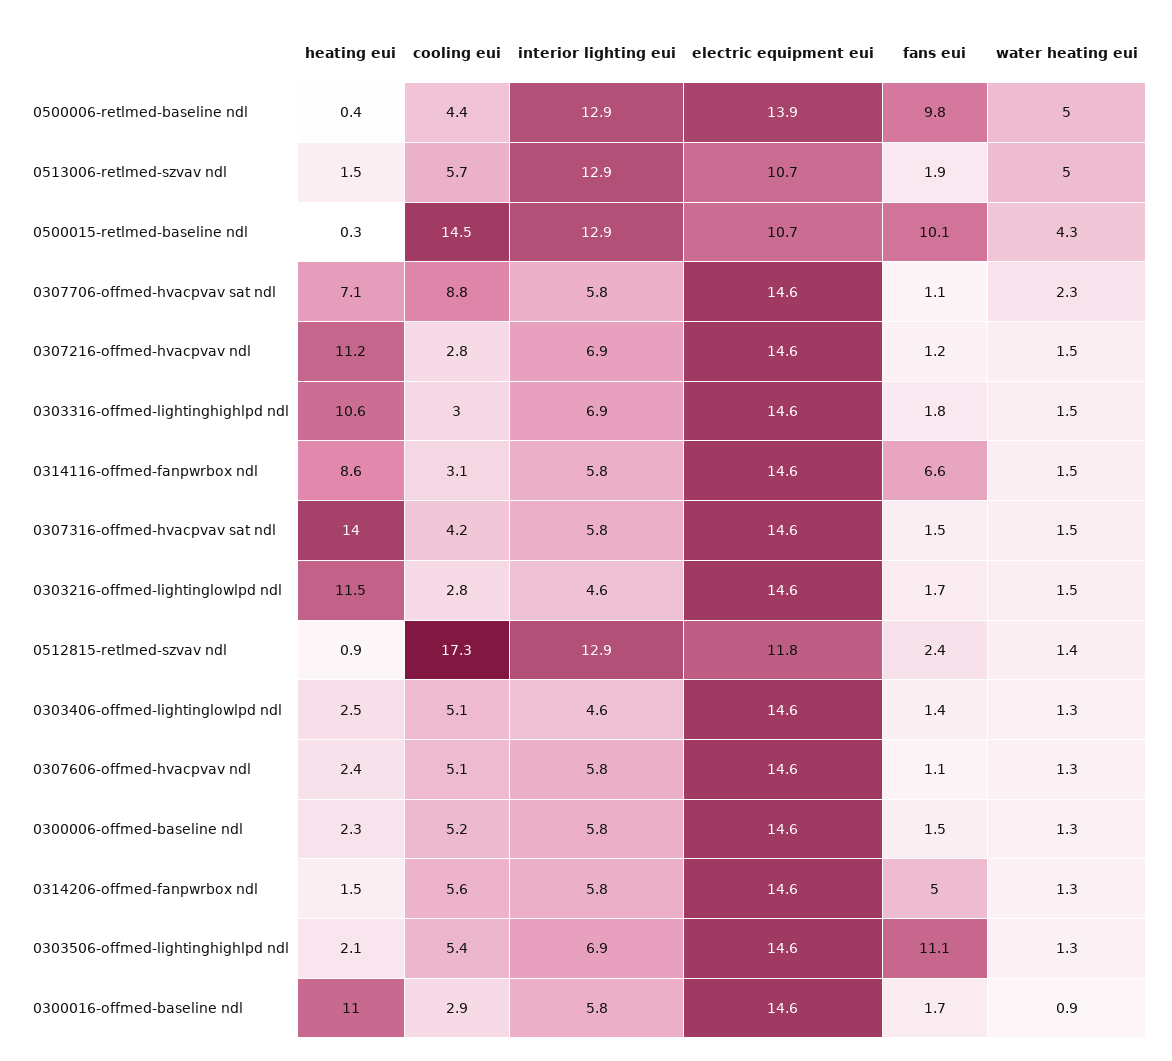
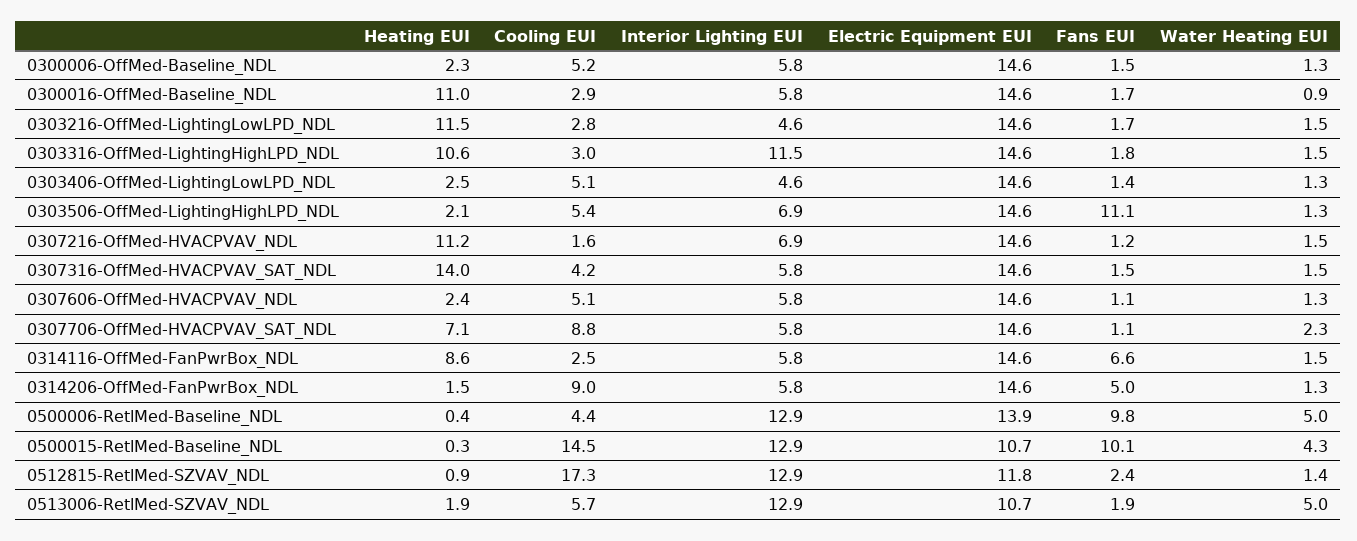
  {
    "heating eui": {
      "0500006-retlmed-baseline ndl": 0.4,
-     "0513006-retlmed-szvav ndl": 1.5,
+     "0513006-retlmed-szvav ndl": 1.9,
      "0500015-retlmed-baseline ndl": 0.3,
      "0307706-offmed-hvacpvav sat ndl": 7.1,
      "0307216-offmed-hvacpvav ndl": 11.2,
      "0303316-offmed-lightinghighlpd ndl": 10.6,
      "0314116-offmed-fanpwrbox ndl": 8.6,
      "0307316-offmed-hvacpvav sat ndl": 14,
      "0303216-offmed-lightinglowlpd ndl": 11.5,
      "0512815-retlmed-szvav ndl": 0.9,
      "0303406-offmed-lightinglowlpd ndl": 2.5,
      "0307606-offmed-hvacpvav ndl": 2.4,
      "0300006-offmed-baseline ndl": 2.3,
      "0314206-offmed-fanpwrbox ndl": 1.5,
      "0303506-offmed-lightinghighlpd ndl": 2.1,
      "0300016-offmed-baseline ndl": 11
    },
    "cooling eui": {
      "0500006-retlmed-baseline ndl": 4.4,
      "0513006-retlmed-szvav ndl": 5.7,
      "0500015-retlmed-baseline ndl": 14.5,
      "0307706-offmed-hvacpvav sat ndl": 8.8,
-     "0307216-offmed-hvacpvav ndl": 2.8,
+     "0307216-offmed-hvacpvav ndl": 1.6,
      "0303316-offmed-lightinghighlpd ndl": 3,
-     "0314116-offmed-fanpwrbox ndl": 3.1,
+     "0314116-offmed-fanpwrbox ndl": 2.5,
      "0307316-offmed-hvacpvav sat ndl": 4.2,
      "0303216-offmed-lightinglowlpd ndl": 2.8,
      "0512815-retlmed-szvav ndl": 17.3,
      "0303406-offmed-lightinglowlpd ndl": 5.1,
      "0307606-offmed-hvacpvav ndl": 5.1,
      "0300006-offmed-baseline ndl": 5.2,
-     "0314206-offmed-fanpwrbox ndl": 5.6,
+     "0314206-offmed-fanpwrbox ndl": 9,
      "0303506-offmed-lightinghighlpd ndl": 5.4,
      "0300016-offmed-baseline ndl": 2.9
    },
    "interior lighting eui": {
      "0500006-retlmed-baseline ndl": 12.9,
      "0513006-retlmed-szvav ndl": 12.9,
      "0500015-retlmed-baseline ndl": 12.9,
      "0307706-offmed-hvacpvav sat ndl": 5.8,
      "0307216-offmed-hvacpvav ndl": 6.9,
-     "0303316-offmed-lightinghighlpd ndl": 6.9,
+     "0303316-offmed-lightinghighlpd ndl": 11.5,
      "0314116-offmed-fanpwrbox ndl": 5.8,
      "0307316-offmed-hvacpvav sat ndl": 5.8,
      "0303216-offmed-lightinglowlpd ndl": 4.6,
      "0512815-retlmed-szvav ndl": 12.9,
      "0303406-offmed-lightinglowlpd ndl": 4.6,
      "0307606-offmed-hvacpvav ndl": 5.8,
      "0300006-offmed-baseline ndl": 5.8,
      "0314206-offmed-fanpwrbox ndl": 5.8,
      "0303506-offmed-lightinghighlpd ndl": 6.9,
      "0300016-offmed-baseline ndl": 5.8
    },
    "electric equipment eui": {
      "0500006-retlmed-baseline ndl": 13.9,
      "0513006-retlmed-szvav ndl": 10.7,
      "0500015-retlmed-baseline ndl": 10.7,
      "0307706-offmed-hvacpvav sat ndl": 14.6,
      "0307216-offmed-hvacpvav ndl": 14.6,
      "0303316-offmed-lightinghighlpd ndl": 14.6,
      "0314116-offmed-fanpwrbox ndl": 14.6,
      "0307316-offmed-hvacpvav sat ndl": 14.6,
      "0303216-offmed-lightinglowlpd ndl": 14.6,
      "0512815-retlmed-szvav ndl": 11.8,
      "0303406-offmed-lightinglowlpd ndl": 14.6,
      "0307606-offmed-hvacpvav ndl": 14.6,
      "0300006-offmed-baseline ndl": 14.6,
      "0314206-offmed-fanpwrbox ndl": 14.6,
      "0303506-offmed-lightinghighlpd ndl": 14.6,
      "0300016-offmed-baseline ndl": 14.6
    },
    "fans eui": {
      "0500006-retlmed-baseline ndl": 9.8,
      "0513006-retlmed-szvav ndl": 1.9,
      "0500015-retlmed-baseline ndl": 10.1,
      "0307706-offmed-hvacpvav sat ndl": 1.1,
      "0307216-offmed-hvacpvav ndl": 1.2,
      "0303316-offmed-lightinghighlpd ndl": 1.8,
      "0314116-offmed-fanpwrbox ndl": 6.6,
      "0307316-offmed-hvacpvav sat ndl": 1.5,
      "0303216-offmed-lightinglowlpd ndl": 1.7,
      "0512815-retlmed-szvav ndl": 2.4,
      "0303406-offmed-lightinglowlpd ndl": 1.4,
      "0307606-offmed-hvacpvav ndl": 1.1,
      "0300006-offmed-baseline ndl": 1.5,
      "0314206-offmed-fanpwrbox ndl": 5,
      "0303506-offmed-lightinghighlpd ndl": 11.1,
      "0300016-offmed-baseline ndl": 1.7
    },
    "water heating eui": {
      "0500006-retlmed-baseline ndl": 5,
      "0513006-retlmed-szvav ndl": 5,
      "0500015-retlmed-baseline ndl": 4.3,
      "0307706-offmed-hvacpvav sat ndl": 2.3,
      "0307216-offmed-hvacpvav ndl": 1.5,
      "0303316-offmed-lightinghighlpd ndl": 1.5,
      "0314116-offmed-fanpwrbox ndl": 1.5,
      "0307316-offmed-hvacpvav sat ndl": 1.5,
      "0303216-offmed-lightinglowlpd ndl": 1.5,
      "0512815-retlmed-szvav ndl": 1.4,
      "0303406-offmed-lightinglowlpd ndl": 1.3,
      "0307606-offmed-hvacpvav ndl": 1.3,
      "0300006-offmed-baseline ndl": 1.3,
      "0314206-offmed-fanpwrbox ndl": 1.3,
      "0303506-offmed-lightinghighlpd ndl": 1.3,
      "0300016-offmed-baseline ndl": 0.9
    }
  }

